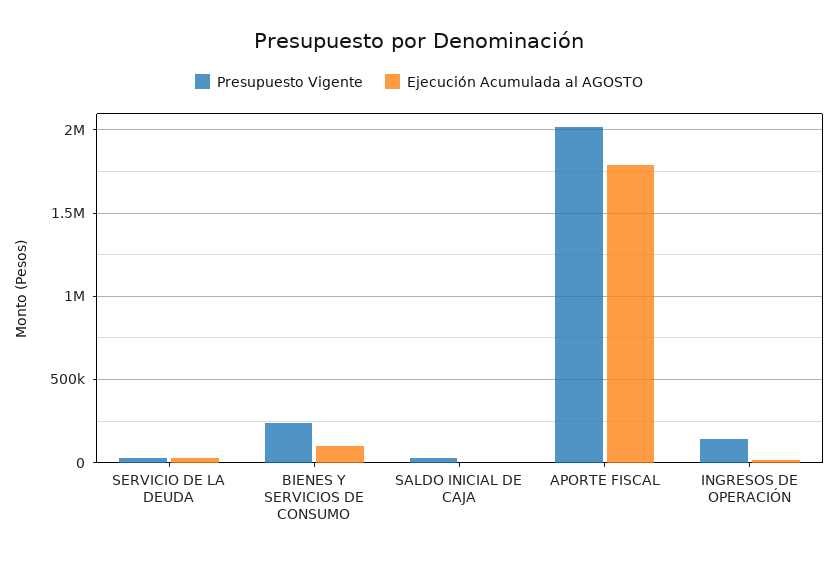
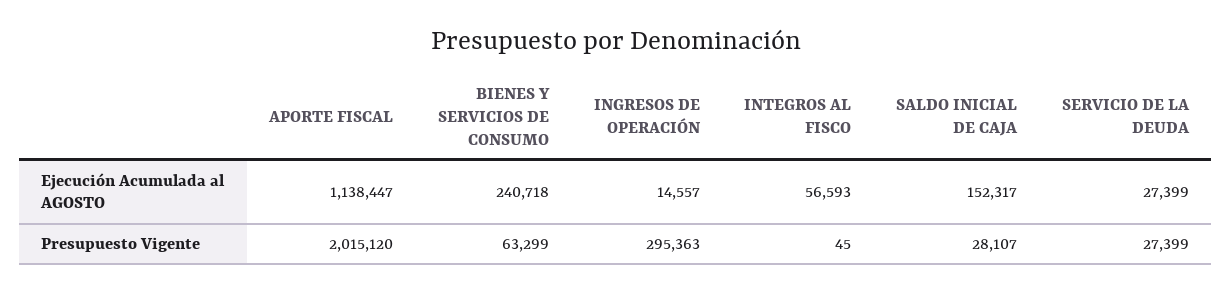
  {
    "Presupuesto Vigente": {
      "SERVICIO DE LA DEUDA": 27399,
-     "BIENES Y SERVICIOS DE CONSUMO": 250000,
+     "BIENES Y SERVICIOS DE CONSUMO": 63299,
      "SALDO INICIAL DE CAJA": 28107,
      "APORTE FISCAL": 2015120,
-     "INGRESOS DE OPERACIÓN": 150000
+     "INGRESOS DE OPERACIÓN": 295363,
+     "INTEGROS AL FISCO": 45
    },
    "Ejecución Acumulada al AGOSTO": {
      "SERVICIO DE LA DEUDA": 27399,
-     "BIENES Y SERVICIOS DE CONSUMO": 100000,
+     "BIENES Y SERVICIOS DE CONSUMO": 240718,
-     "SALDO INICIAL DE CAJA": 0,
+     "SALDO INICIAL DE CAJA": 152317,
-     "APORTE FISCAL": 1800000,
+     "APORTE FISCAL": 1138447,
-     "INGRESOS DE OPERACIÓN": 14557
+     "INGRESOS DE OPERACIÓN": 14557,
+     "INTEGROS AL FISCO": 56593
    }
  }

